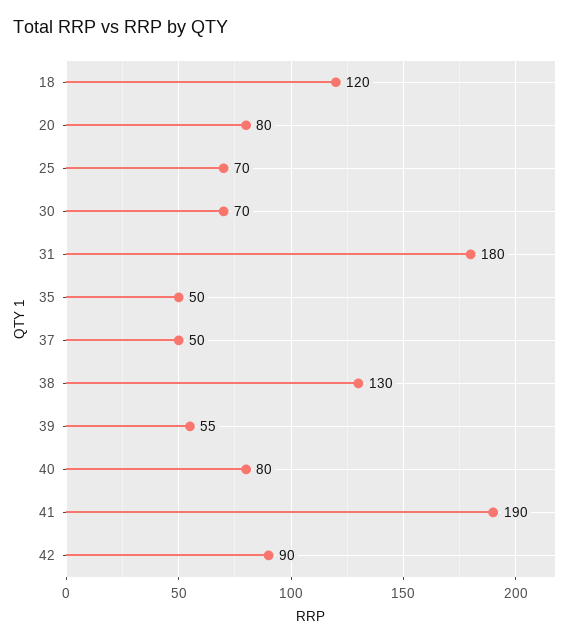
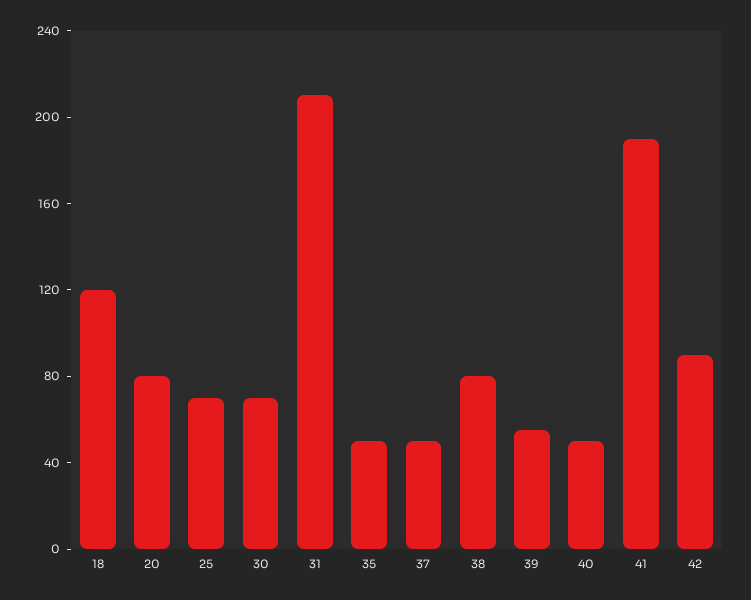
  {
    "18": 120,
    "20": 80,
    "25": 70,
    "30": 70,
-   "31": 180,
+   "31": 210,
    "35": 50,
    "37": 50,
-   "38": 130,
+   "38": 80,
    "39": 55,
-   "40": 80,
+   "40": 50,
    "41": 190,
    "42": 90
  }

